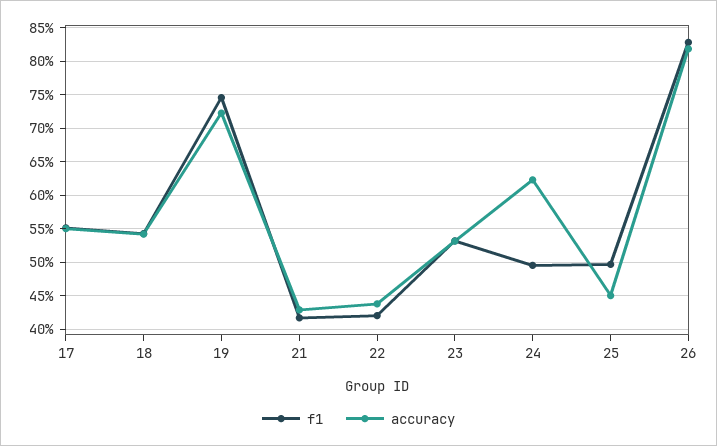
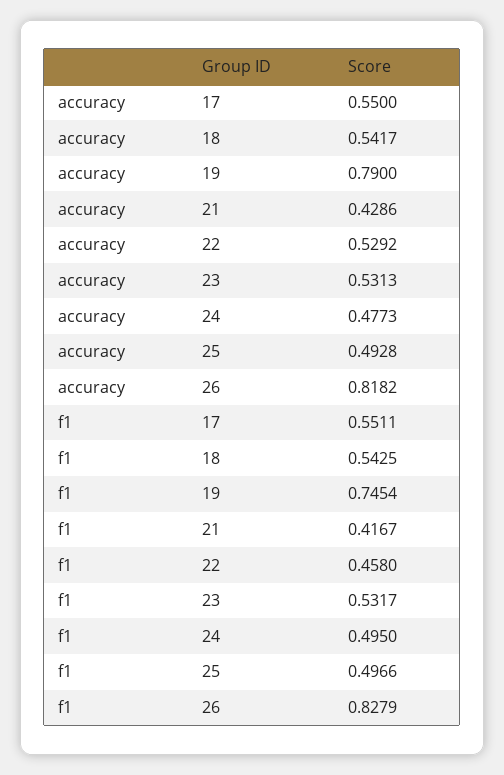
  {
    "f1": {
      "17": 0.5511,
      "18": 0.5425,
      "19": 0.7454,
      "21": 0.4167,
-     "22": 0.42,
+     "22": 0.458,
      "23": 0.5317,
      "24": 0.495,
      "25": 0.4966,
      "26": 0.8279
    },
    "accuracy": {
      "17": 0.55,
      "18": 0.5417,
-     "19": 0.72,
+     "19": 0.79,
      "21": 0.4286,
-     "22": 0.44,
+     "22": 0.5292,
      "23": 0.5313,
-     "24": 0.62,
+     "24": 0.4773,
-     "25": 0.45,
+     "25": 0.4928,
      "26": 0.8182
    }
  }

